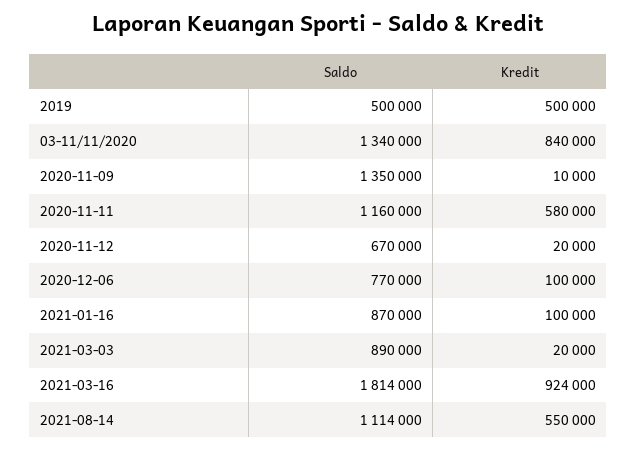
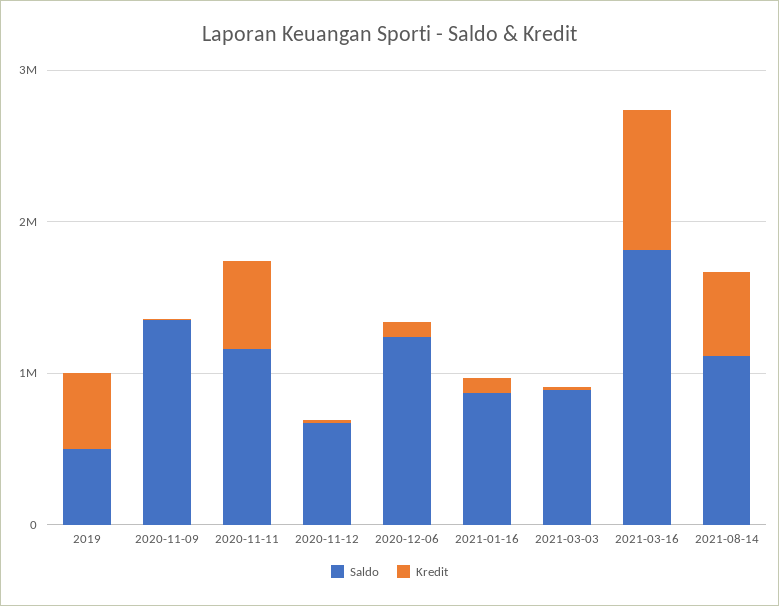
  {
    "Saldo": {
      "2019": 500000,
-     "03-11/11/2020": 1340000,
      "2020-11-09": 1350000,
      "2020-11-11": 1160000,
      "2020-11-12": 670000,
-     "2020-12-06": 770000,
+     "2020-12-06": 1200000,
      "2021-01-16": 870000,
      "2021-03-03": 890000,
      "2021-03-16": 1814000,
      "2021-08-14": 1114000
    },
    "Kredit": {
      "2019": 500000,
-     "03-11/11/2020": 840000,
      "2020-11-09": 10000,
      "2020-11-11": 580000,
      "2020-11-12": 20000,
      "2020-12-06": 100000,
      "2021-01-16": 100000,
      "2021-03-03": 20000,
      "2021-03-16": 924000,
      "2021-08-14": 550000
    }
  }

